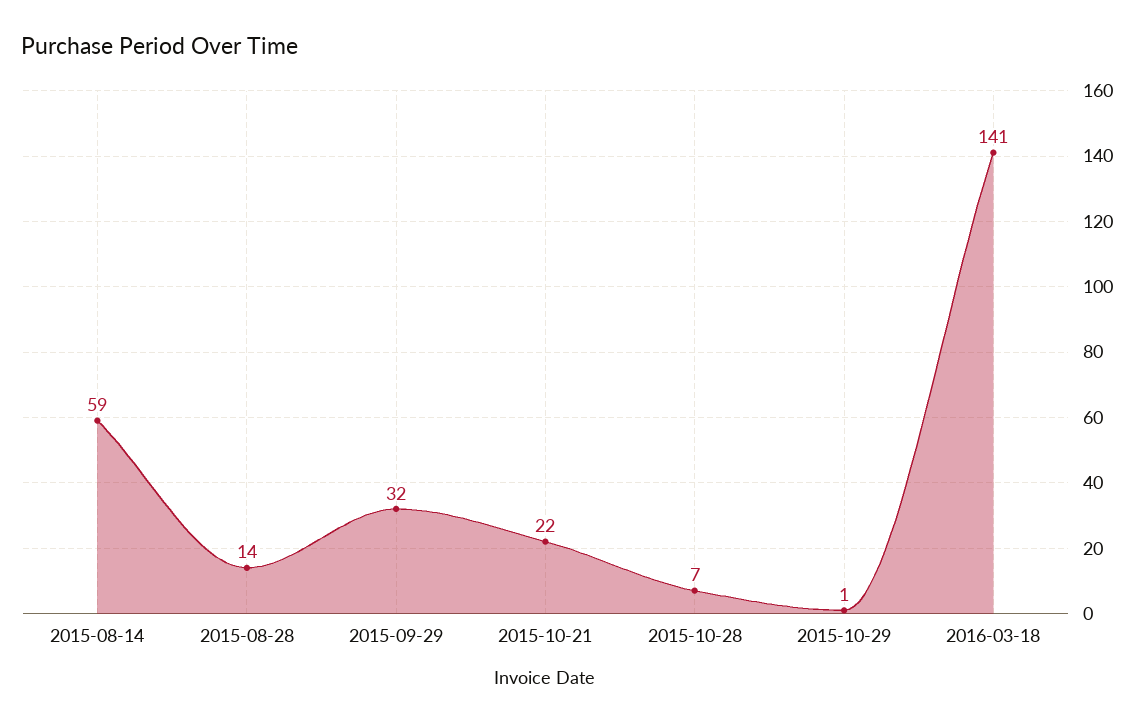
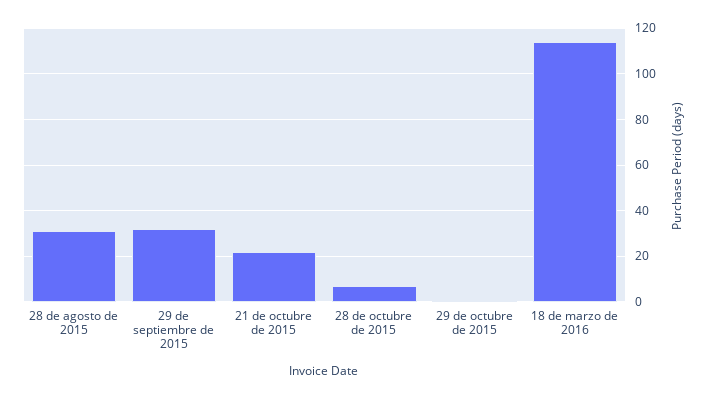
  {
-   "2015-08-14": 59,
-   "2015-08-28": 14,
+   "2015-08-28": 30,
    "2015-09-29": 32,
    "2015-10-21": 22,
    "2015-10-28": 7,
    "2015-10-29": 1,
-   "2016-03-18": 141
+   "2016-03-18": 115
  }

